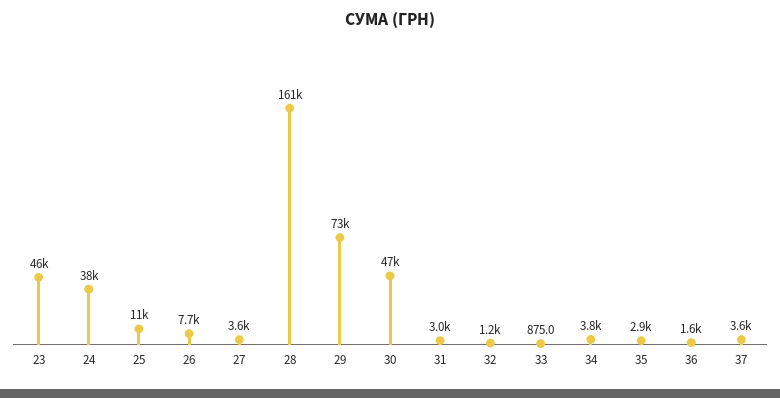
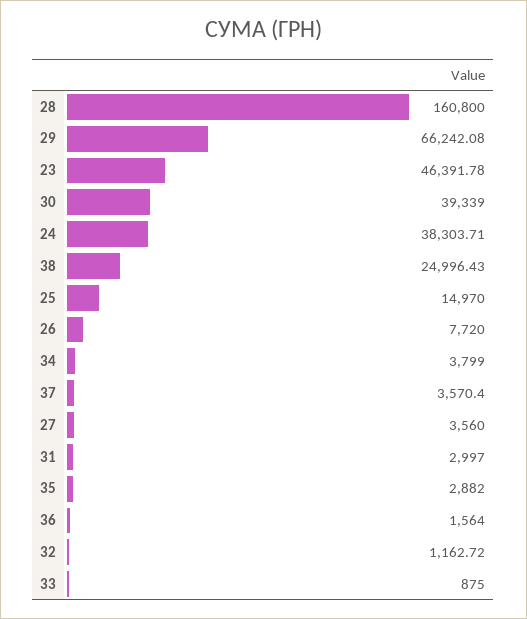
  {
    "23": 46391.78,
    "24": 38303.71,
-   "25": 11000,
+   "25": 14970,
    "26": 7720,
    "27": 3560,
    "28": 160800,
-   "29": 73000,
+   "29": 66242.08,
-   "30": 47000,
+   "30": 39339,
    "31": 2997,
    "32": 1162.72,
    "33": 875,
    "34": 3799,
    "35": 2882,
    "36": 1564,
-   "37": 3570.4
+   "37": 3570.4,
+   "38": 24996.43
  }

